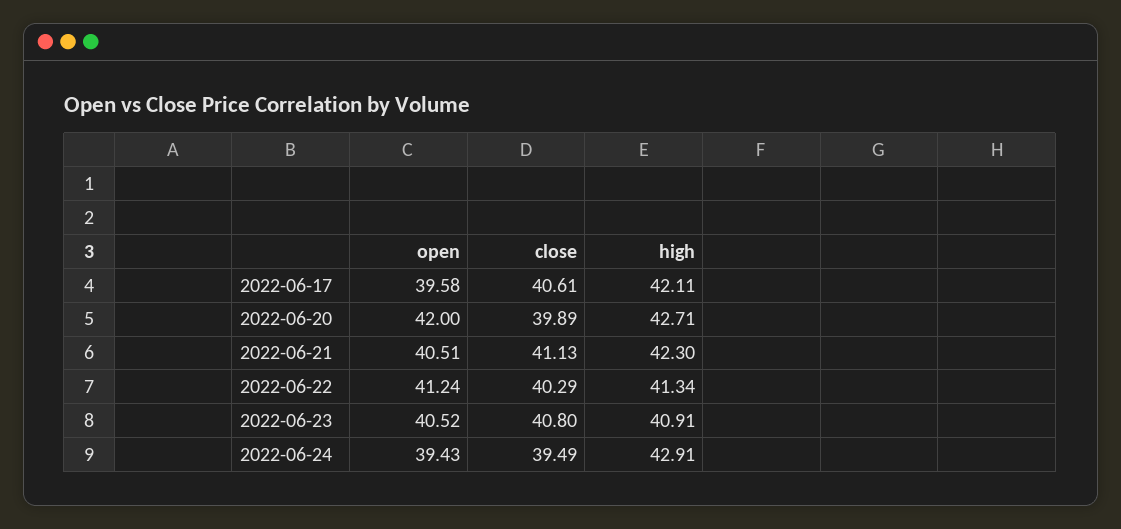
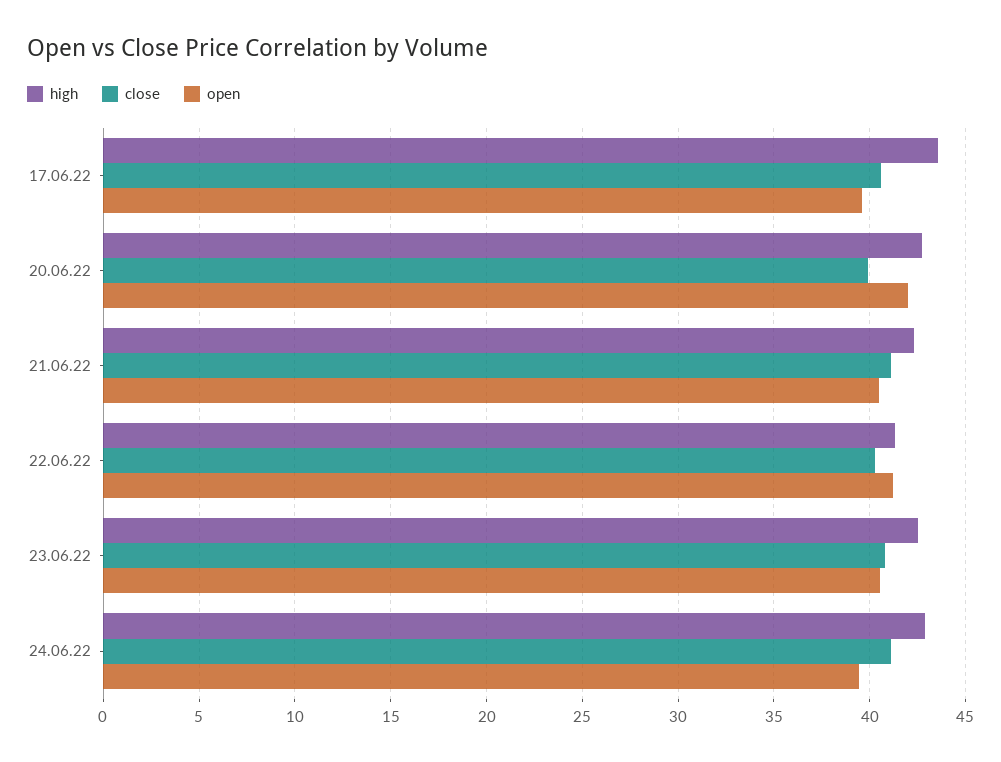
  {
    "open": {
      "2022-06-17": 39.58,
      "2022-06-20": 42,
      "2022-06-21": 40.51,
      "2022-06-22": 41.24,
      "2022-06-23": 40.52,
      "2022-06-24": 39.43
    },
    "close": {
      "2022-06-17": 40.61,
      "2022-06-20": 39.89,
      "2022-06-21": 41.13,
      "2022-06-22": 40.29,
      "2022-06-23": 40.8,
-     "2022-06-24": 39.49
+     "2022-06-24": 41
    },
    "high": {
-     "2022-06-17": 42.11,
+     "2022-06-17": 43.5,
      "2022-06-20": 42.71,
      "2022-06-21": 42.3,
      "2022-06-22": 41.34,
-     "2022-06-23": 40.91,
+     "2022-06-23": 42.5,
      "2022-06-24": 42.91
    }
  }

